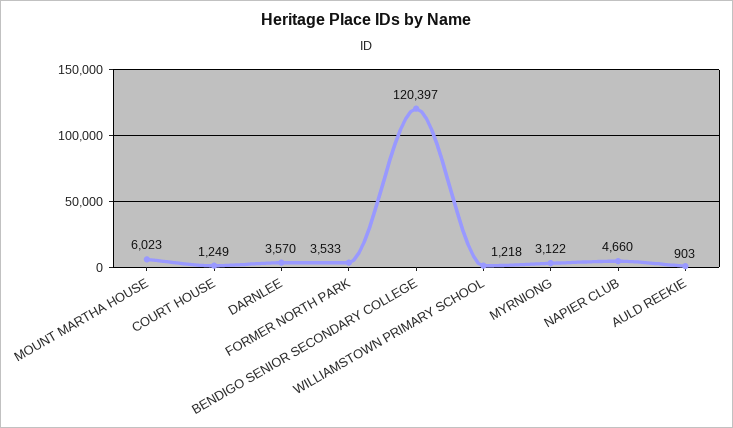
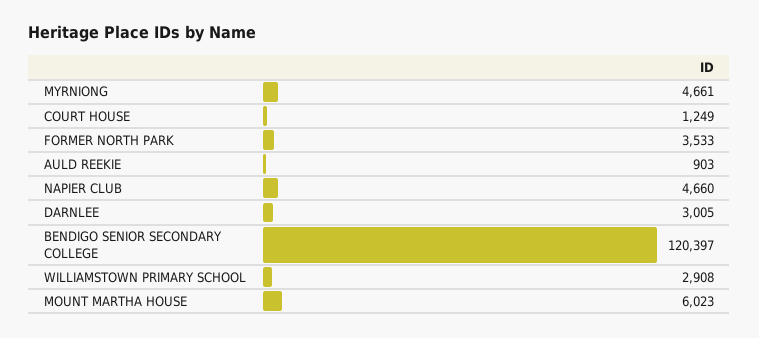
  {
    "MOUNT MARTHA HOUSE": 6023,
    "COURT HOUSE": 1249,
-   "DARNLEE": 3570,
+   "DARNLEE": 3005,
    "FORMER NORTH PARK": 3533,
    "BENDIGO SENIOR SECONDARY COLLEGE": 120397,
-   "WILLIAMSTOWN PRIMARY SCHOOL": 1218,
+   "WILLIAMSTOWN PRIMARY SCHOOL": 2908,
-   "MYRNIONG": 3122,
+   "MYRNIONG": 4661,
    "NAPIER CLUB": 4660,
    "AULD REEKIE": 903
  }

